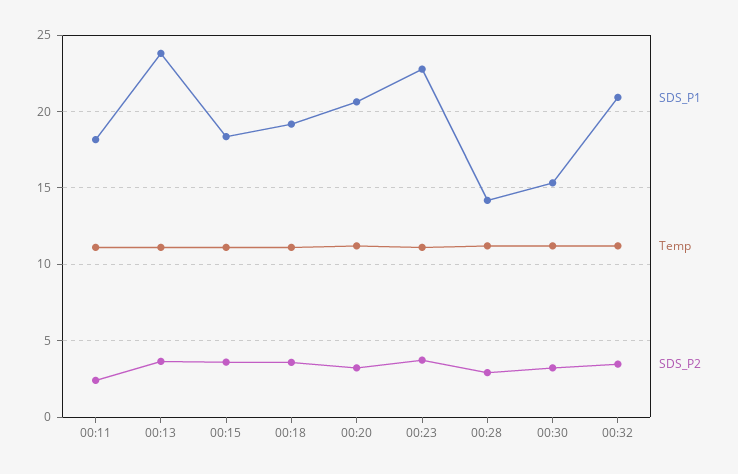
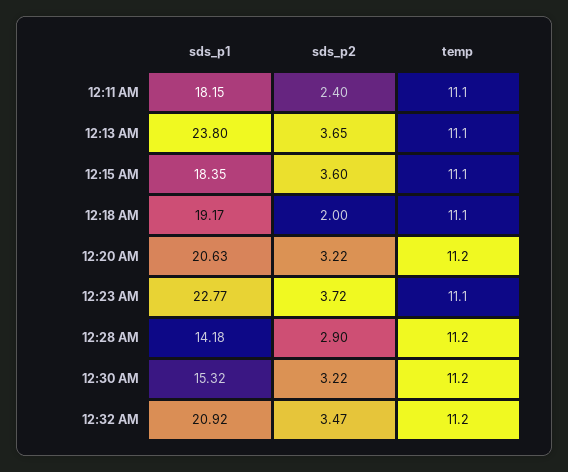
  {
    "SDS_P1": {
      "00:11": 18.15,
      "00:13": 23.8,
      "00:15": 18.35,
      "00:18": 19.17,
      "00:20": 20.63,
      "00:23": 22.77,
      "00:28": 14.18,
      "00:30": 15.32,
      "00:32": 20.92
    },
    "Temp": {
      "00:11": 11.1,
      "00:13": 11.1,
      "00:15": 11.1,
      "00:18": 11.1,
      "00:20": 11.2,
      "00:23": 11.1,
      "00:28": 11.2,
      "00:30": 11.2,
      "00:32": 11.2
    },
    "SDS_P2": {
      "00:11": 2.4,
      "00:13": 3.65,
      "00:15": 3.6,
-     "00:18": 3.5,
+     "00:18": 2,
      "00:20": 3.22,
      "00:23": 3.72,
      "00:28": 2.9,
      "00:30": 3.22,
      "00:32": 3.47
    }
  }

